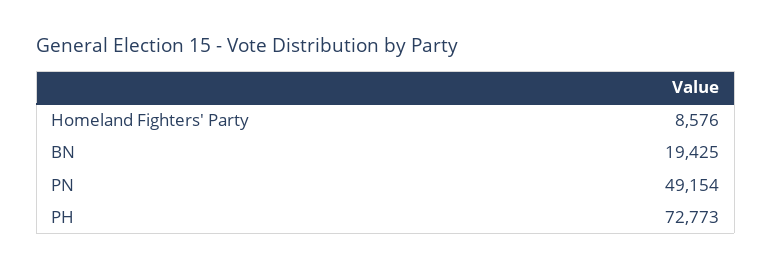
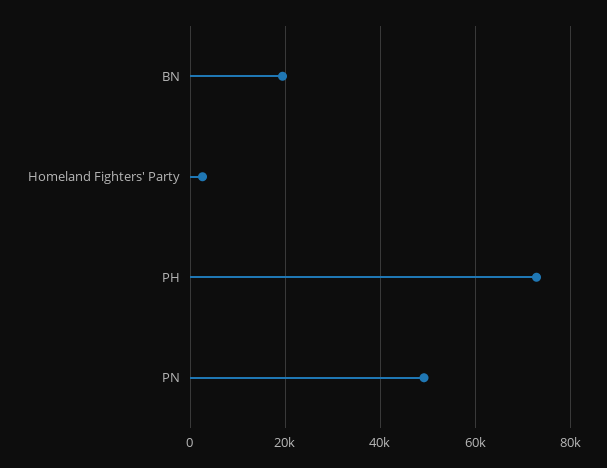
  {
-   "Homeland Fighters' Party": 8576,
+   "Homeland Fighters' Party": 2000,
    "BN": 19425,
    "PN": 49154,
    "PH": 72773
  }

